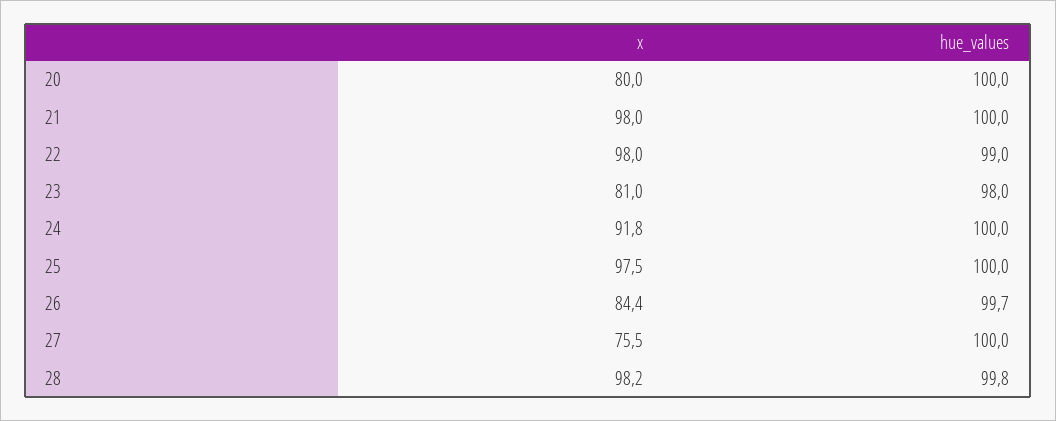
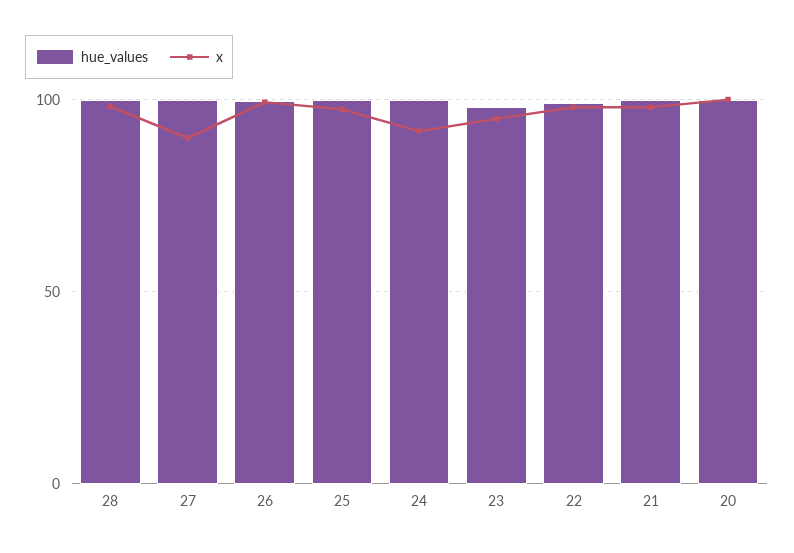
  {
    "x": {
-     "20": 80,
+     "20": 100,
      "21": 98,
      "22": 98,
-     "23": 81,
+     "23": 95,
      "24": 91.8,
      "25": 97.5,
-     "26": 84.4,
+     "26": 100,
-     "27": 75.5,
+     "27": 90,
      "28": 98.2
    },
    "hue_values": {
      "20": 100,
      "21": 100,
      "22": 99,
      "23": 98,
      "24": 100,
      "25": 100,
      "26": 99.7,
      "27": 100,
      "28": 99.8
    }
  }

